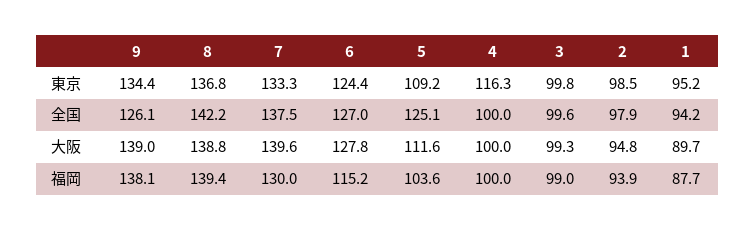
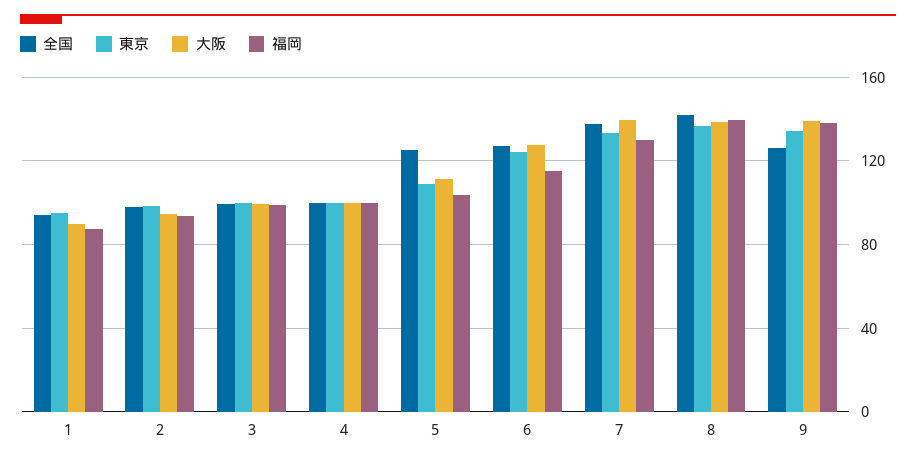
  {
    "東京": {
      "9": 134.4,
      "8": 136.8,
      "7": 133.3,
      "6": 124.4,
      "5": 109.2,
-     "4": 116.3,
+     "4": 100,
      "3": 99.8,
      "2": 98.5,
      "1": 95.2
    },
    "全国": {
      "9": 126.1,
      "8": 142.2,
      "7": 137.5,
      "6": 127,
      "5": 125.1,
      "4": 100,
      "3": 99.6,
      "2": 97.9,
      "1": 94.2
    },
    "大阪": {
      "9": 139,
      "8": 138.8,
      "7": 139.6,
      "6": 127.8,
      "5": 111.6,
      "4": 100,
      "3": 99.3,
      "2": 94.8,
      "1": 89.7
    },
    "福岡": {
      "9": 138.1,
      "8": 139.4,
      "7": 130,
      "6": 115.2,
      "5": 103.6,
      "4": 100,
      "3": 99,
      "2": 93.9,
      "1": 87.7
    }
  }

